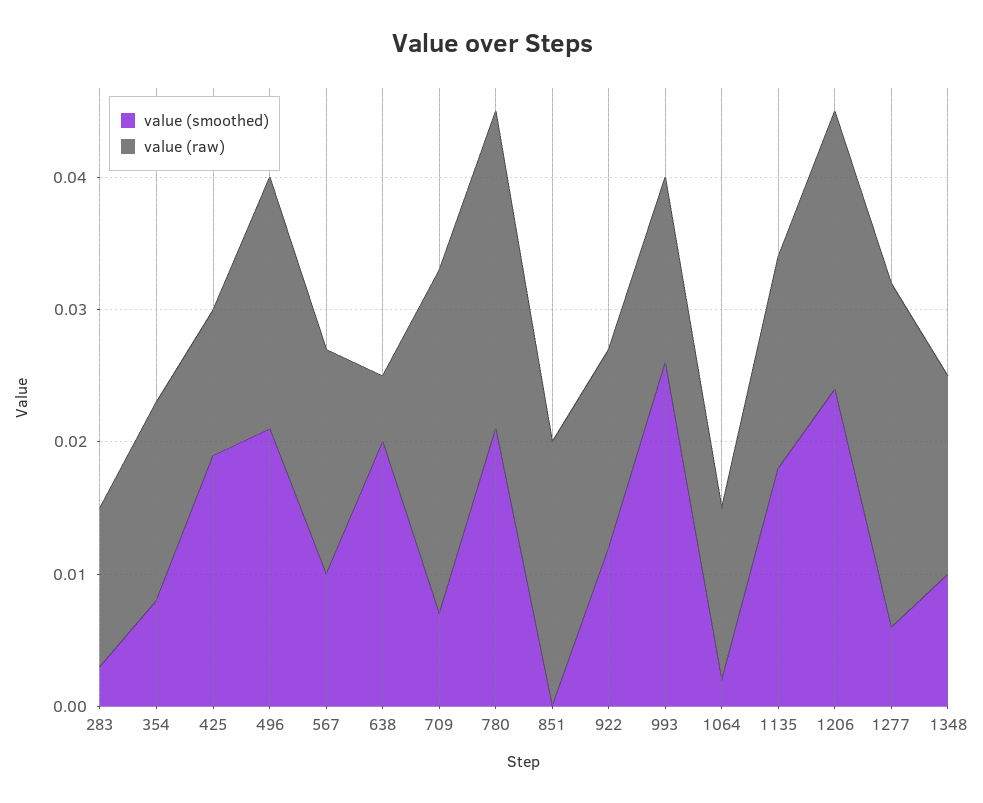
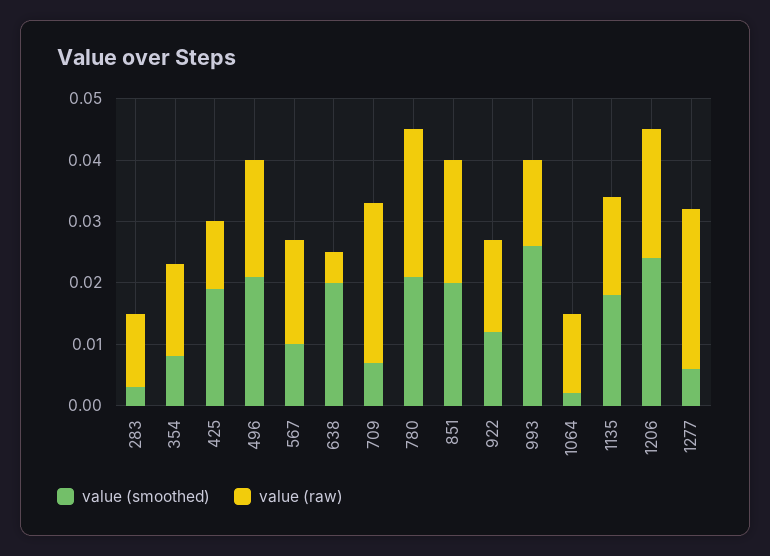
  {
    "value (smoothed)": {
      "283": 0.003,
      "354": 0.008,
      "425": 0.019,
      "496": 0.021,
      "567": 0.01,
      "638": 0.02,
      "709": 0.007,
      "780": 0.021,
-     "851": 0,
+     "851": 0.02,
      "922": 0.012,
      "993": 0.026,
      "1064": 0.002,
      "1135": 0.018,
      "1206": 0.024,
-     "1277": 0.006,
+     "1277": 0.006
-     "1348": 0.01
    },
    "value (raw)": {
      "283": 0.012,
      "354": 0.015,
      "425": 0.011,
      "496": 0.019,
      "567": 0.017,
      "638": 0.005,
      "709": 0.026,
      "780": 0.024,
      "851": 0.02,
      "922": 0.015,
      "993": 0.014,
      "1064": 0.013,
      "1135": 0.016,
      "1206": 0.021,
-     "1277": 0.026,
+     "1277": 0.026
-     "1348": 0.015
    }
  }

